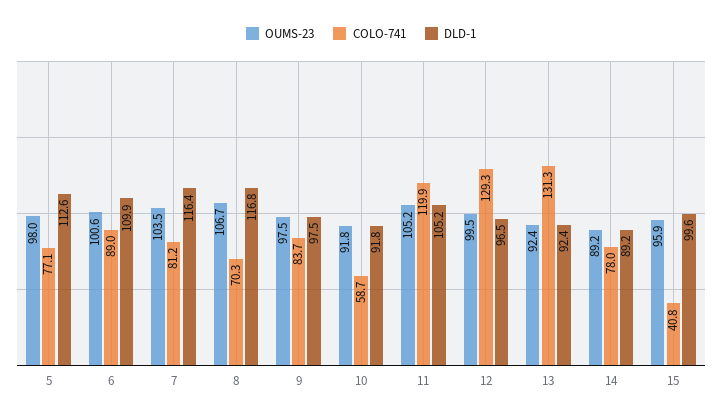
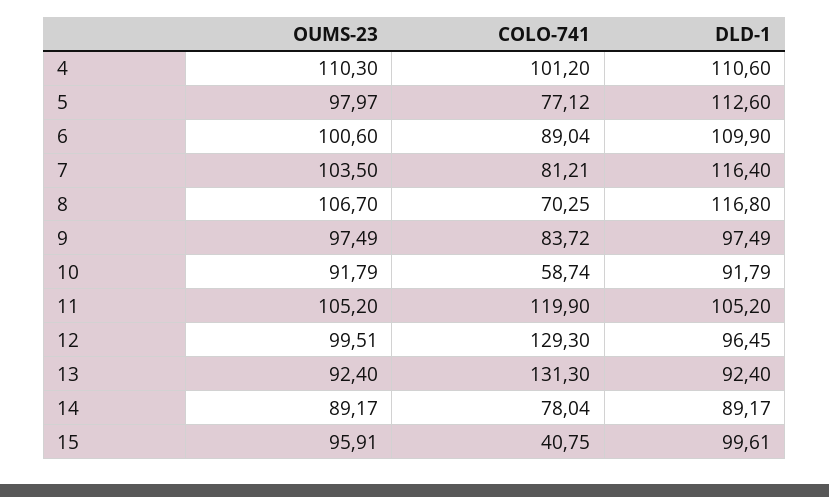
  {
    "OUMS-23": {
      "5": 97.97,
      "6": 100.6,
      "7": 103.5,
      "8": 106.7,
      "9": 97.49,
      "10": 91.79,
      "11": 105.2,
      "12": 99.51,
      "13": 92.4,
      "14": 89.17,
-     "15": 95.91
+     "15": 95.91,
+     "4": 110.3
    },
    "COLO-741": {
      "5": 77.12,
      "6": 89.04,
      "7": 81.21,
      "8": 70.25,
      "9": 83.72,
      "10": 58.74,
      "11": 119.9,
      "12": 129.3,
      "13": 131.3,
      "14": 78.04,
-     "15": 40.75
+     "15": 40.75,
+     "4": 101.2
    },
    "DLD-1": {
      "5": 112.6,
      "6": 109.9,
      "7": 116.4,
      "8": 116.8,
      "9": 97.49,
      "10": 91.79,
      "11": 105.2,
      "12": 96.45,
      "13": 92.4,
      "14": 89.17,
-     "15": 99.61
+     "15": 99.61,
+     "4": 110.6
    }
  }

